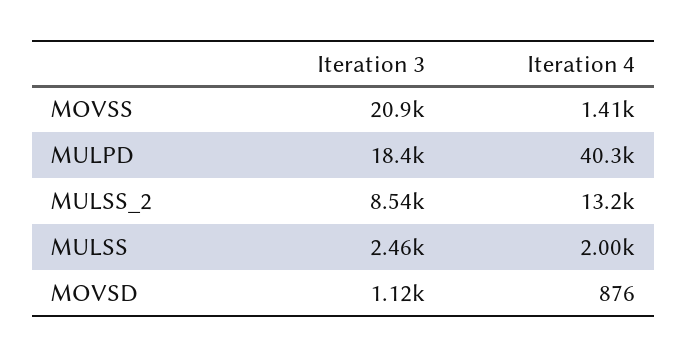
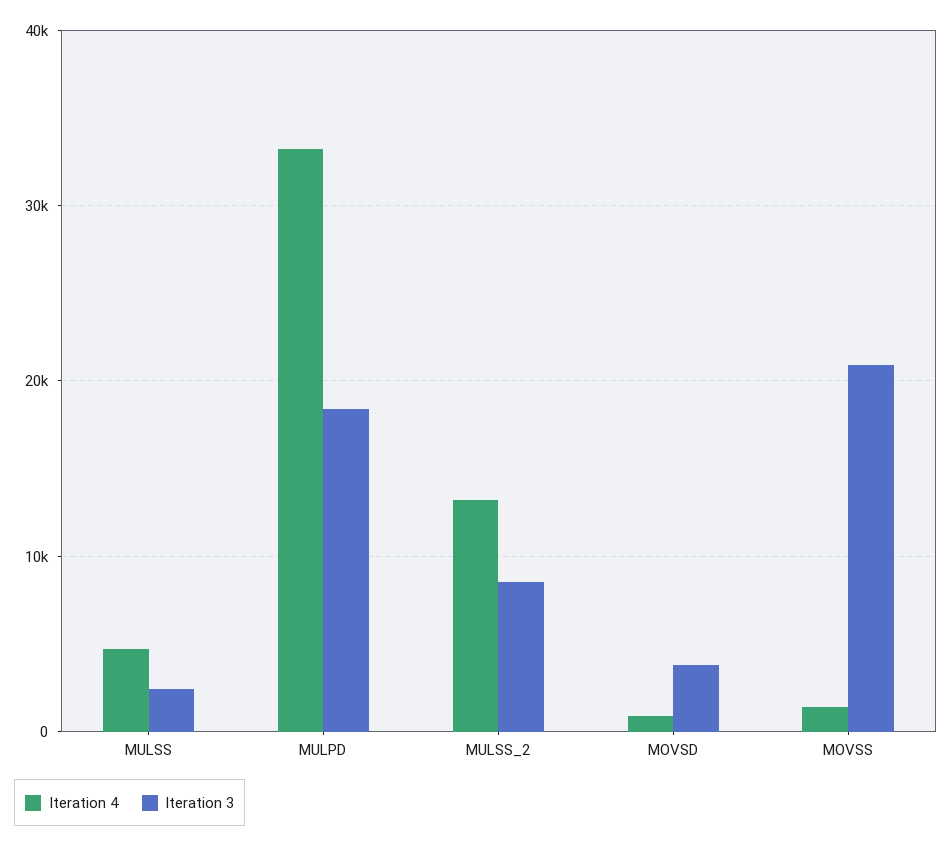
  {
    "Iteration 3": {
      "MOVSS": 20900,
      "MULPD": 18400,
      "MULSS_2": 8540,
      "MULSS": 2460,
-     "MOVSD": 1120
+     "MOVSD": 4000
    },
    "Iteration 4": {
      "MOVSS": 1410,
-     "MULPD": 40300,
+     "MULPD": 33000,
      "MULSS_2": 13200,
-     "MULSS": 2000,
+     "MULSS": 5000,
      "MOVSD": 876
    }
  }

